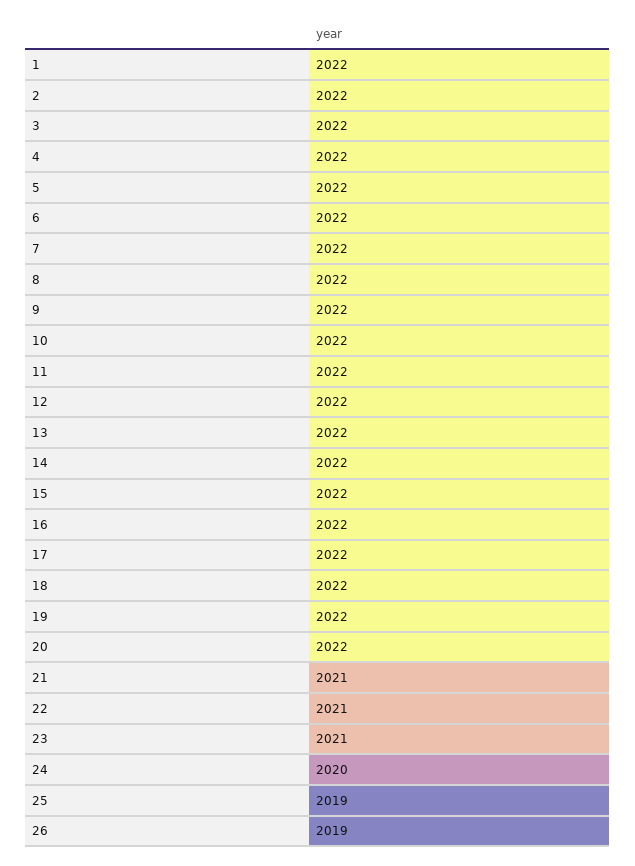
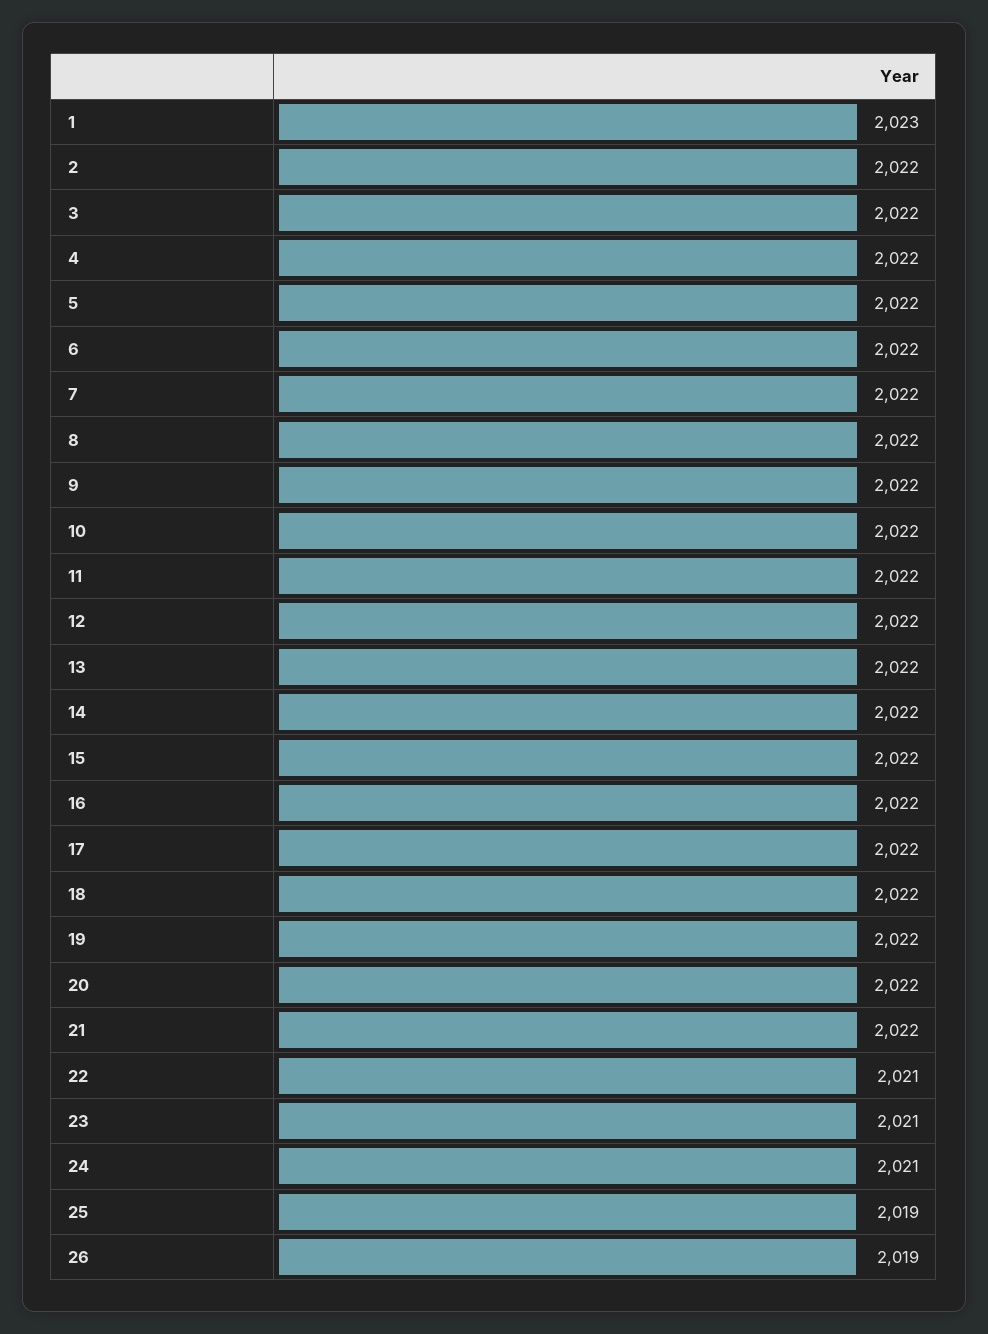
  {
-   "1": 2022,
+   "1": 2023,
    "2": 2022,
    "3": 2022,
    "4": 2022,
    "5": 2022,
    "6": 2022,
    "7": 2022,
    "8": 2022,
    "9": 2022,
    "10": 2022,
    "11": 2022,
    "12": 2022,
    "13": 2022,
    "14": 2022,
    "15": 2022,
    "16": 2022,
    "17": 2022,
    "18": 2022,
    "19": 2022,
    "20": 2022,
-   "21": 2021,
+   "21": 2022,
    "22": 2021,
    "23": 2021,
-   "24": 2020,
+   "24": 2021,
    "25": 2019,
    "26": 2019
  }

